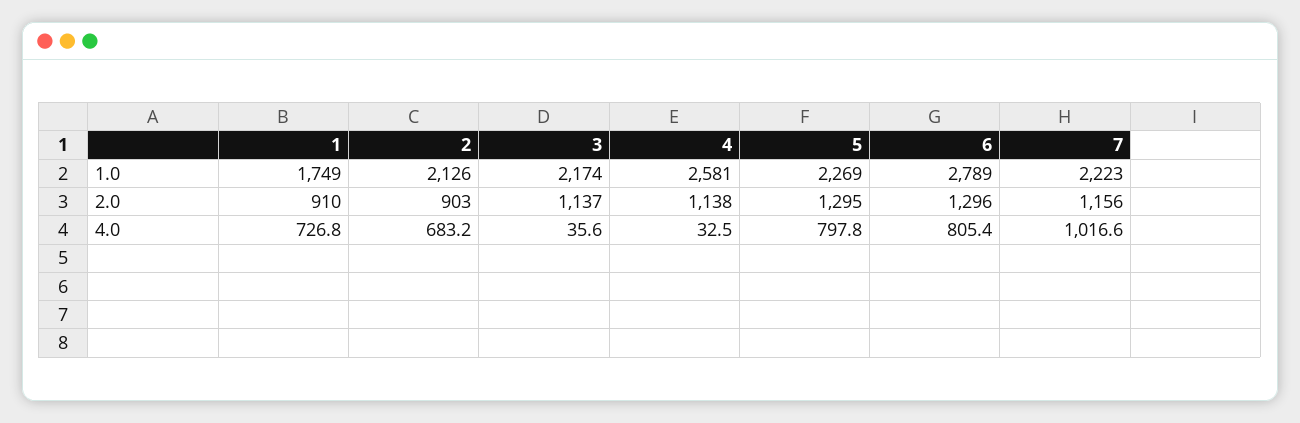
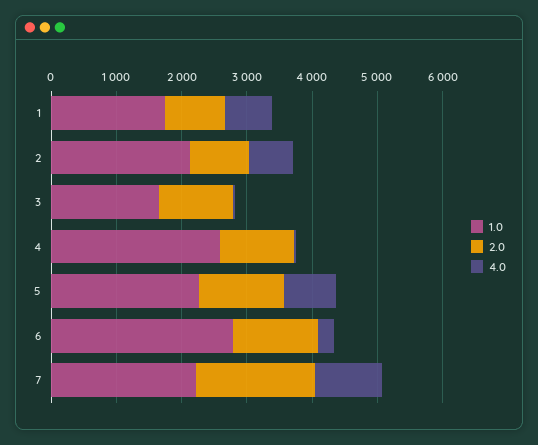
  {
    "1.0": {
      "1": 1749,
      "2": 2126,
-     "3": 2174,
+     "3": 1600,
      "4": 2581,
      "5": 2269,
      "6": 2789,
      "7": 2223
    },
    "2.0": {
      "1": 910,
      "2": 903,
      "3": 1137,
      "4": 1138,
      "5": 1295,
      "6": 1296,
-     "7": 1156
+     "7": 1800
    },
    "4.0": {
      "1": 726.8,
      "2": 683.2,
      "3": 35.6,
      "4": 32.5,
      "5": 797.8,
-     "6": 805.4,
+     "6": 200,
      "7": 1016.6
    }
  }

